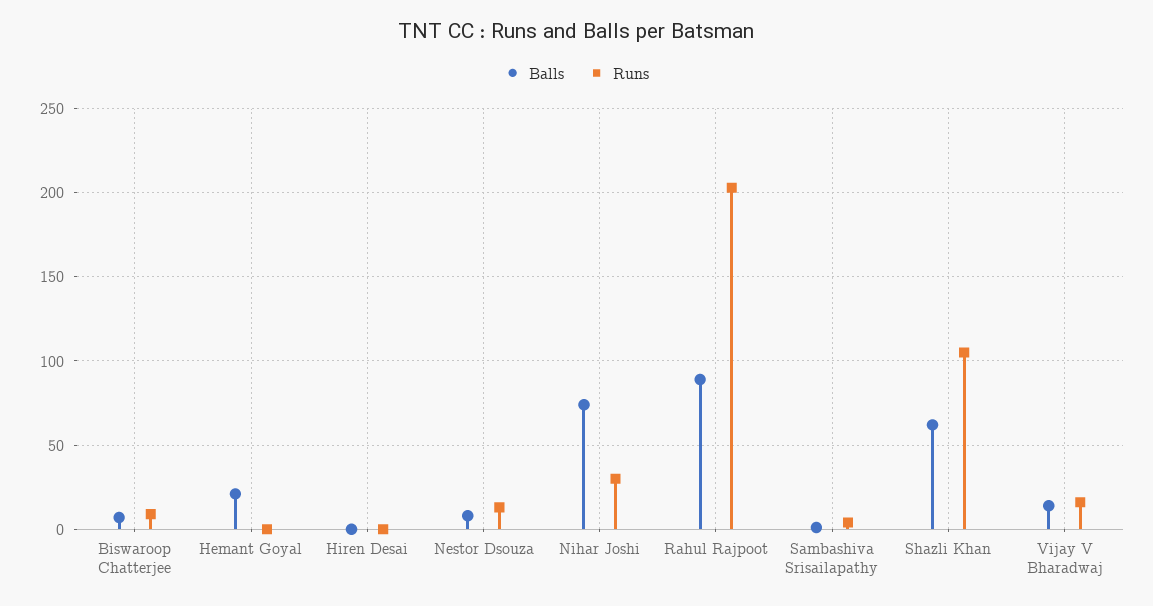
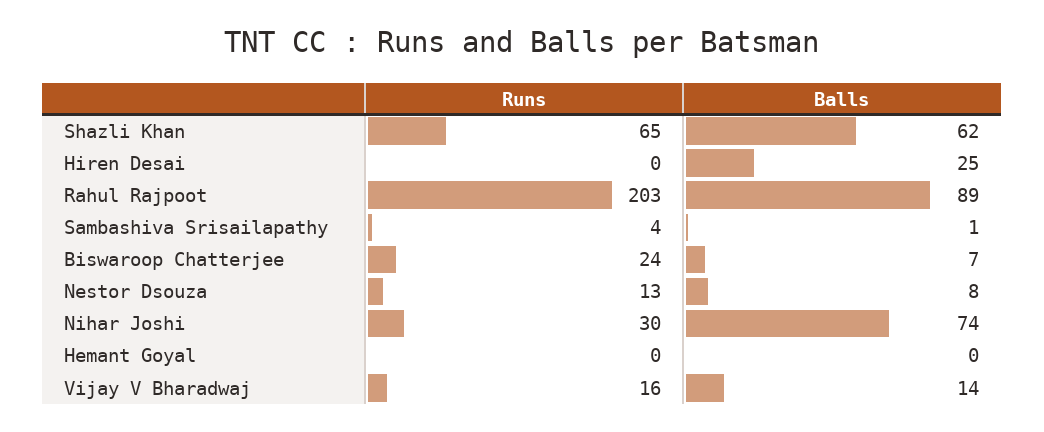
  {
    "Balls": {
      "Biswaroop Chatterjee": 7,
-     "Hemant Goyal": 20,
+     "Hemant Goyal": 0,
-     "Hiren Desai": 0,
+     "Hiren Desai": 25,
      "Nestor Dsouza": 8,
      "Nihar Joshi": 74,
      "Rahul Rajpoot": 89,
      "Sambashiva Srisailapathy": 1,
      "Shazli Khan": 62,
      "Vijay V Bharadwaj": 14
    },
    "Runs": {
-     "Biswaroop Chatterjee": 10,
+     "Biswaroop Chatterjee": 24,
      "Hemant Goyal": 0,
      "Hiren Desai": 0,
      "Nestor Dsouza": 13,
      "Nihar Joshi": 30,
      "Rahul Rajpoot": 203,
      "Sambashiva Srisailapathy": 4,
-     "Shazli Khan": 105,
+     "Shazli Khan": 65,
      "Vijay V Bharadwaj": 16
    }
  }

